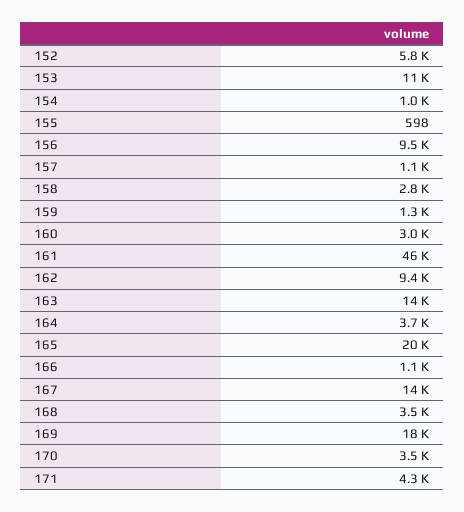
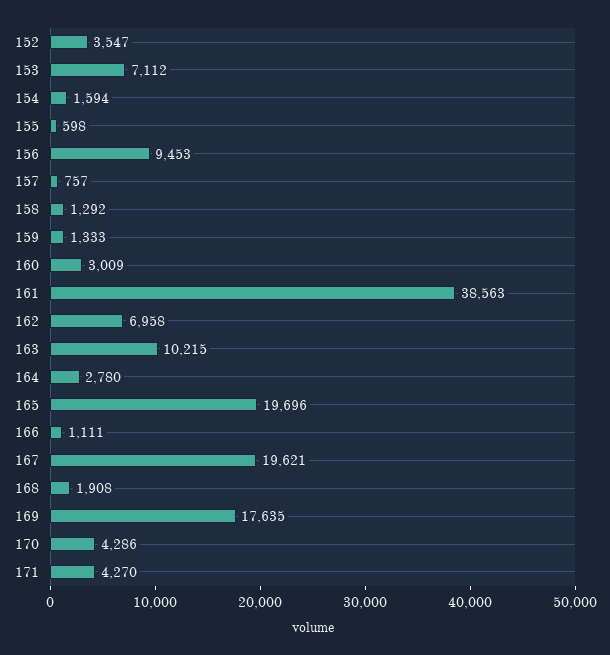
  {
-   "152": 5800,
+   "152": 3547,
-   "153": 11000,
+   "153": 7112,
-   "154": 1000,
+   "154": 1594,
    "155": 598,
    "156": 9453,
-   "157": 1100,
+   "157": 757,
-   "158": 2800,
+   "158": 1292,
    "159": 1333,
    "160": 3009,
-   "161": 46000,
+   "161": 38563,
-   "162": 9400,
+   "162": 6958,
-   "163": 14000,
+   "163": 10215,
-   "164": 3700,
+   "164": 2780,
    "165": 19696,
    "166": 1111,
-   "167": 14000,
+   "167": 19621,
-   "168": 3500,
+   "168": 1908,
    "169": 17635,
-   "170": 3500,
+   "170": 4286,
    "171": 4270
  }

